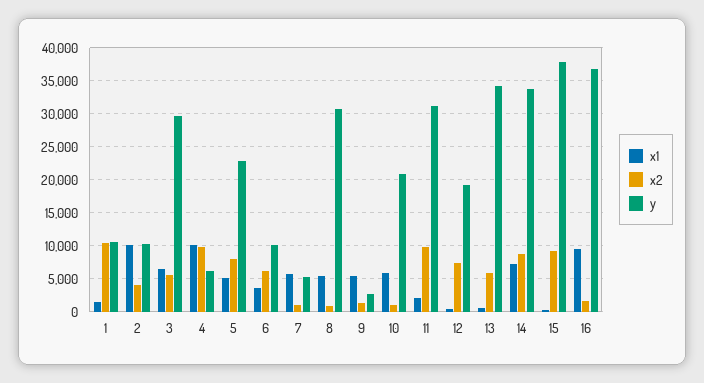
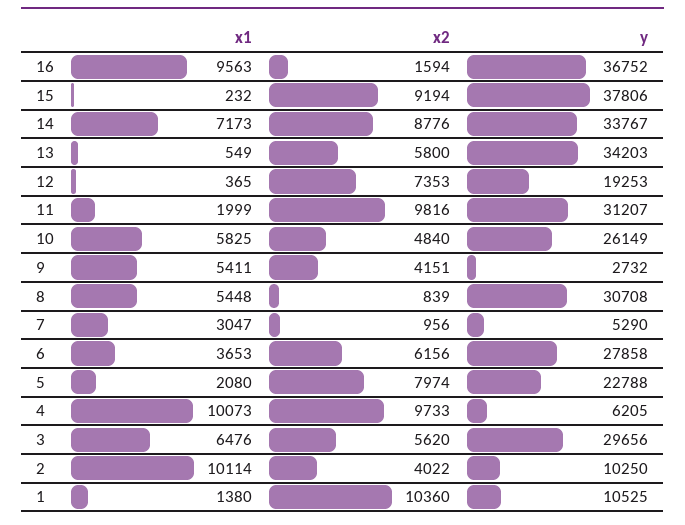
  {
    "x1": {
      "1": 1380,
      "2": 10114,
      "3": 6476,
      "4": 10073,
-     "5": 5000,
+     "5": 2080,
      "6": 3653,
-     "7": 6000,
+     "7": 3047,
      "8": 5448,
      "9": 5411,
      "10": 5825,
      "11": 1999,
      "12": 365,
      "13": 549,
      "14": 7173,
      "15": 232,
      "16": 9563
    },
    "x2": {
      "1": 10360,
      "2": 4022,
      "3": 5620,
      "4": 9733,
      "5": 7974,
      "6": 6156,
      "7": 956,
      "8": 839,
-     "9": 1000,
+     "9": 4151,
-     "10": 1000,
+     "10": 4840,
      "11": 9816,
      "12": 7353,
      "13": 5800,
      "14": 8776,
      "15": 9194,
      "16": 1594
    },
    "y": {
      "1": 10525,
      "2": 10250,
      "3": 29656,
      "4": 6205,
      "5": 22788,
-     "6": 10000,
+     "6": 27858,
      "7": 5290,
      "8": 30708,
      "9": 2732,
-     "10": 21000,
+     "10": 26149,
      "11": 31207,
      "12": 19253,
      "13": 34203,
      "14": 33767,
      "15": 37806,
      "16": 36752
    }
  }

